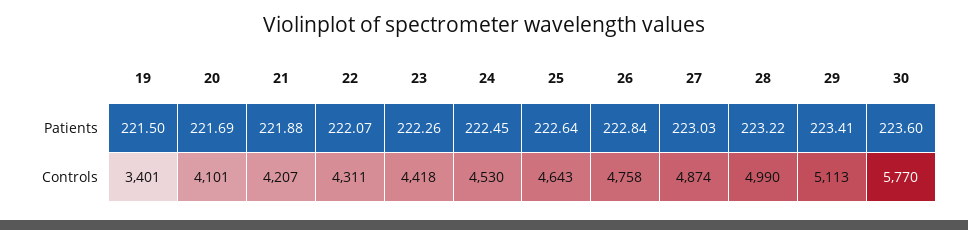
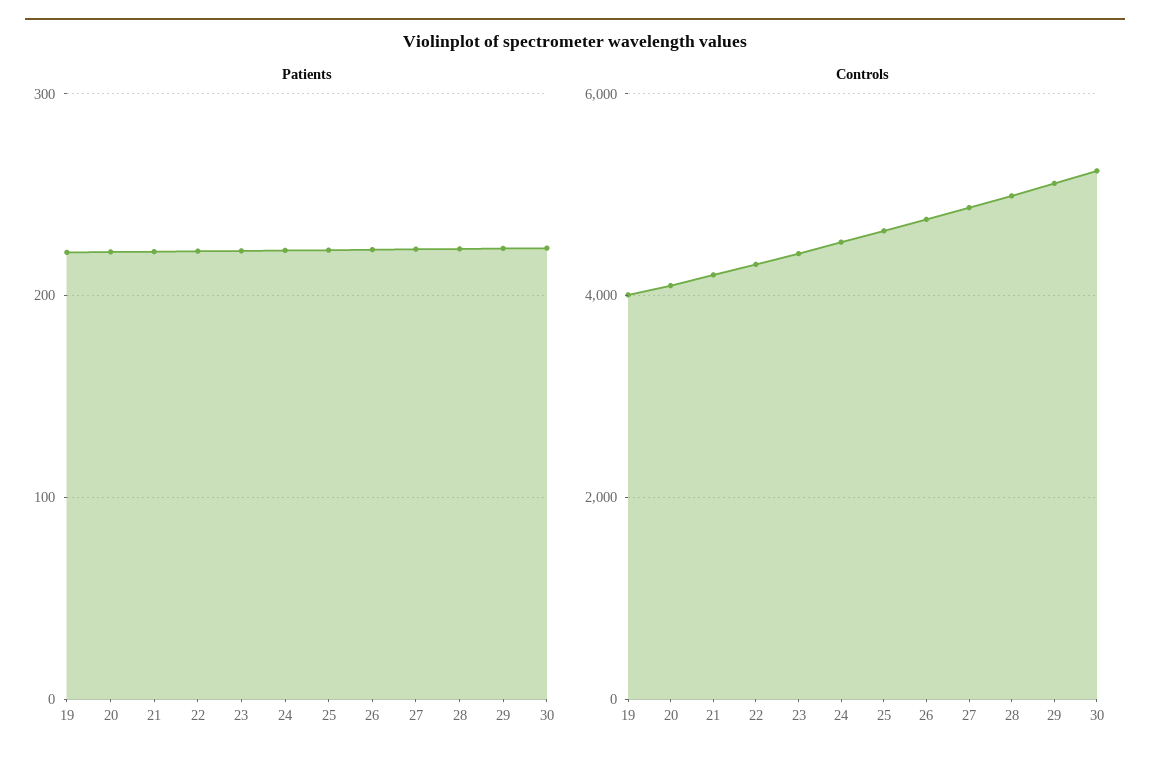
  {
    "Patients": {
      "19": 221.5,
      "20": 221.69,
      "21": 221.88,
      "22": 222.07,
      "23": 222.26,
      "24": 222.45,
      "25": 222.64,
      "26": 222.84,
      "27": 223.03,
      "28": 223.22,
      "29": 223.41,
      "30": 223.6
    },
    "Controls": {
-     "19": 3401,
+     "19": 4000,
      "20": 4101,
      "21": 4207,
      "22": 4311,
      "23": 4418,
      "24": 4530,
      "25": 4643,
      "26": 4758,
      "27": 4874,
      "28": 4990,
      "29": 5113,
-     "30": 5770
+     "30": 5200
    }
  }

